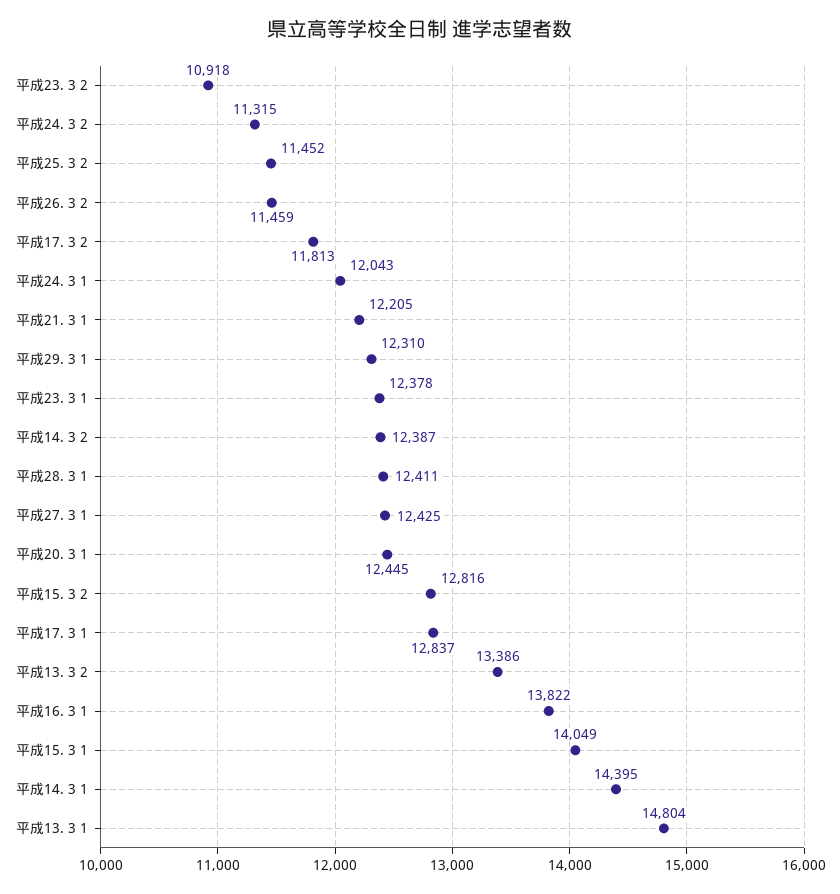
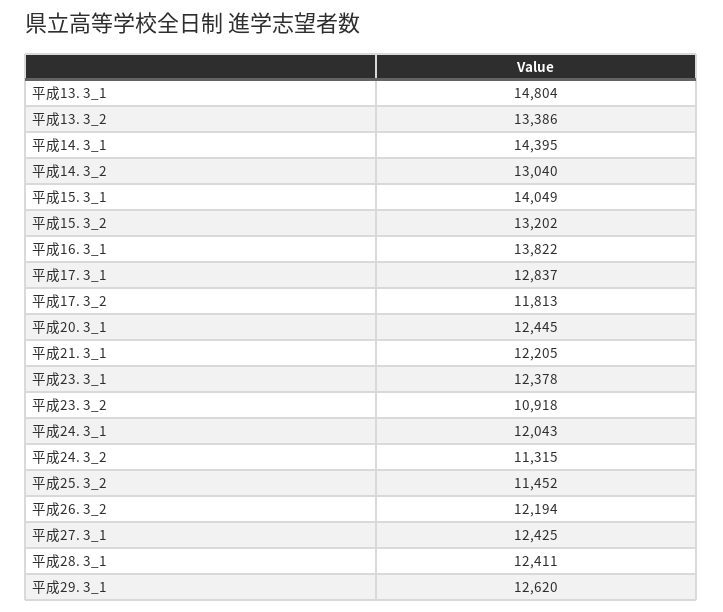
  {
    "平成23. 3 2": 10918,
    "平成24. 3 2": 11315,
    "平成25. 3 2": 11452,
-   "平成26. 3 2": 11459,
+   "平成26. 3 2": 12194,
    "平成17. 3 2": 11813,
    "平成24. 3 1": 12043,
    "平成21. 3 1": 12205,
-   "平成29. 3 1": 12310,
+   "平成29. 3 1": 12620,
    "平成23. 3 1": 12378,
-   "平成14. 3 2": 12387,
+   "平成14. 3 2": 13040,
    "平成28. 3 1": 12411,
    "平成27. 3 1": 12425,
    "平成20. 3 1": 12445,
-   "平成15. 3 2": 12816,
+   "平成15. 3 2": 13202,
    "平成17. 3 1": 12837,
    "平成13. 3 2": 13386,
    "平成16. 3 1": 13822,
    "平成15. 3 1": 14049,
    "平成14. 3 1": 14395,
    "平成13. 3 1": 14804
  }

